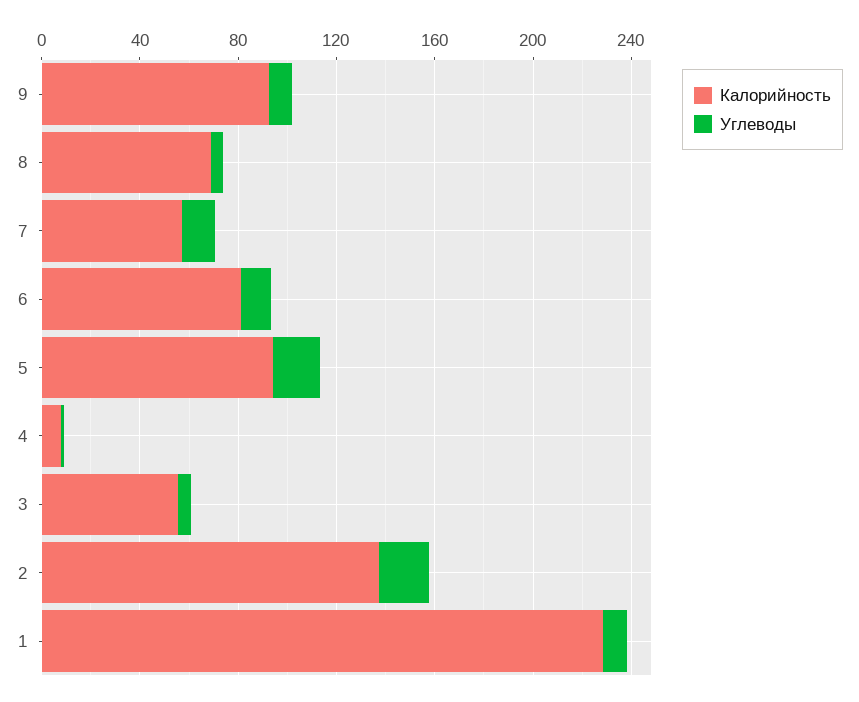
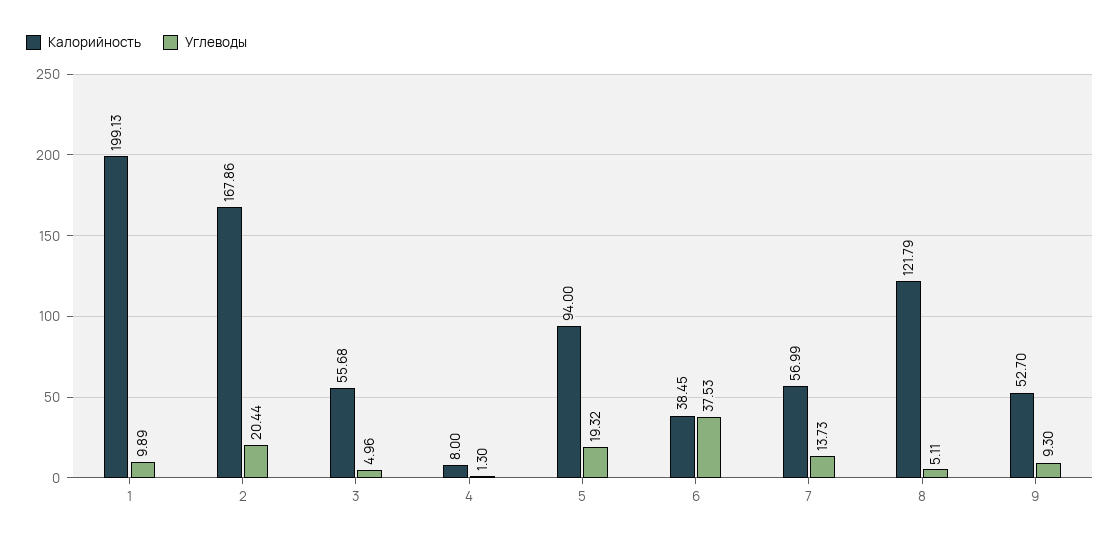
  {
    "Калорийность": {
-     "9": 90,
+     "9": 52.7,
-     "8": 70,
+     "8": 121.79,
      "7": 56.99,
-     "6": 80,
+     "6": 38.45,
      "5": 94,
      "4": 8,
      "3": 55.68,
-     "2": 140,
+     "2": 167.86,
-     "1": 230
+     "1": 199.13
    },
    "Углеводы": {
      "9": 9.3,
      "8": 5.11,
      "7": 13.73,
-     "6": 10,
+     "6": 37.53,
      "5": 19.32,
      "4": 1.3,
      "3": 4.96,
      "2": 20.44,
      "1": 9.89
    }
  }

